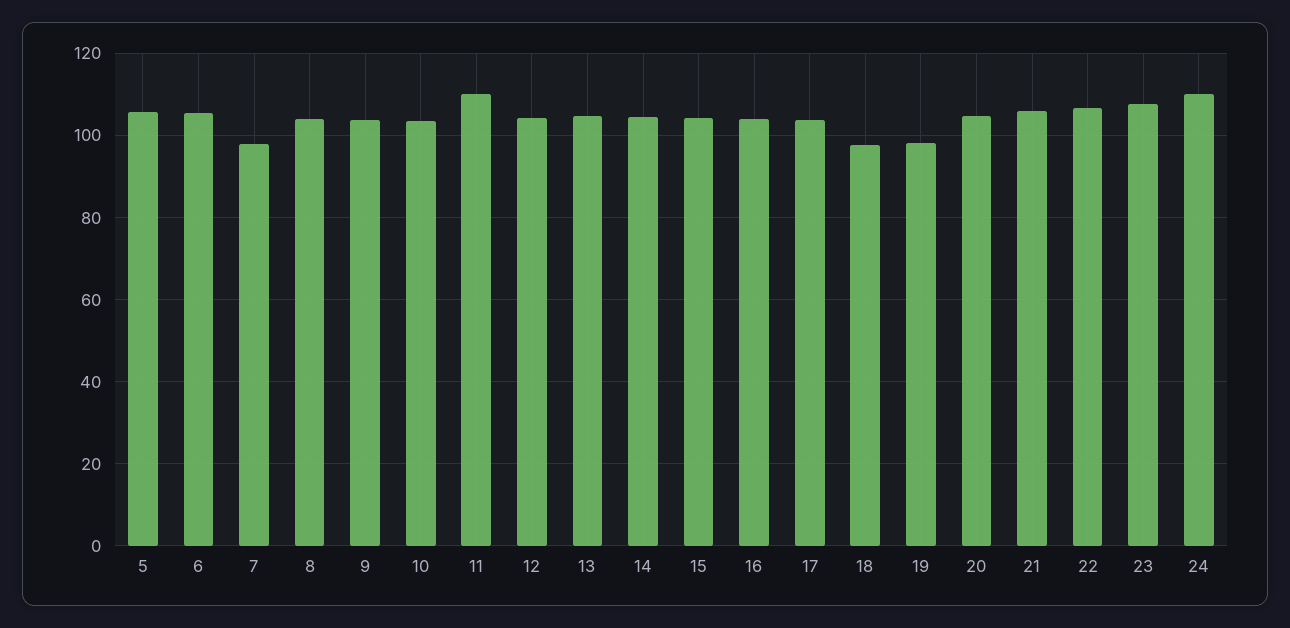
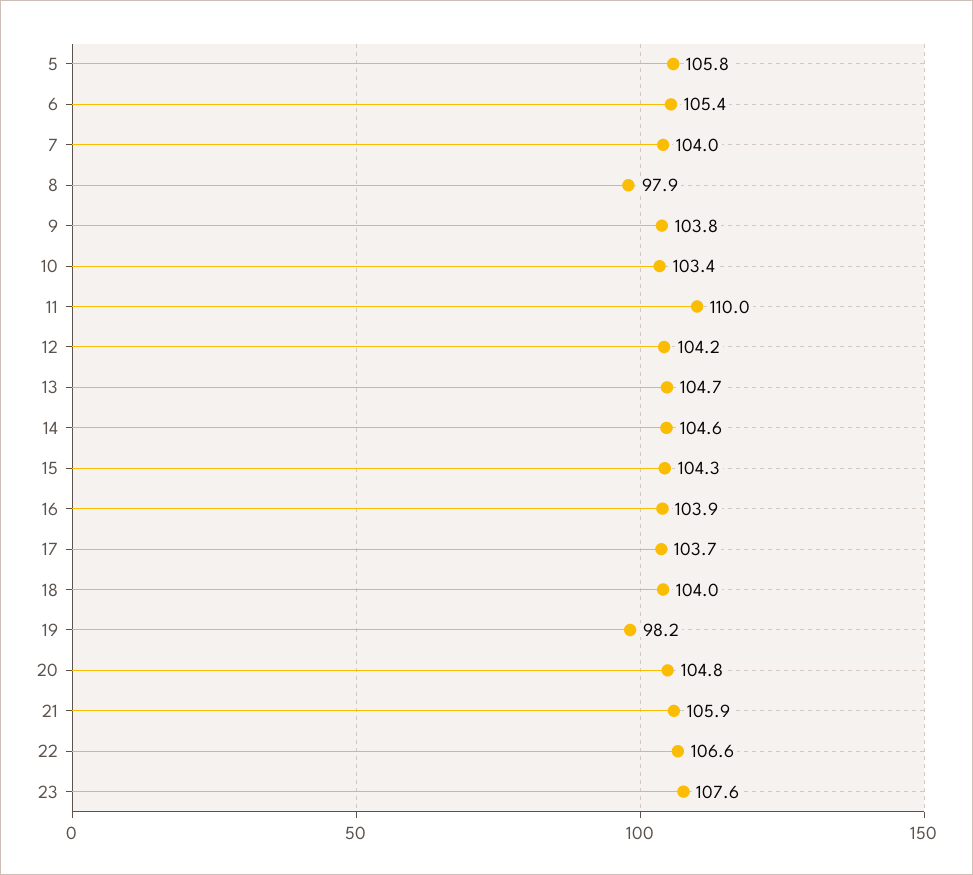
  {
    "5": 105.8,
    "6": 105.4,
-   "7": 98,
+   "7": 104,
-   "8": 104,
+   "8": 97.9,
    "9": 103.8,
    "10": 103.4,
    "11": 110,
    "12": 104.2,
    "13": 104.7,
    "14": 104.6,
    "15": 104.3,
    "16": 103.9,
    "17": 103.7,
-   "18": 98,
+   "18": 104,
    "19": 98.2,
    "20": 104.8,
    "21": 105.9,
    "22": 106.6,
-   "23": 107.6,
+   "23": 107.6
-   "24": 110
  }

